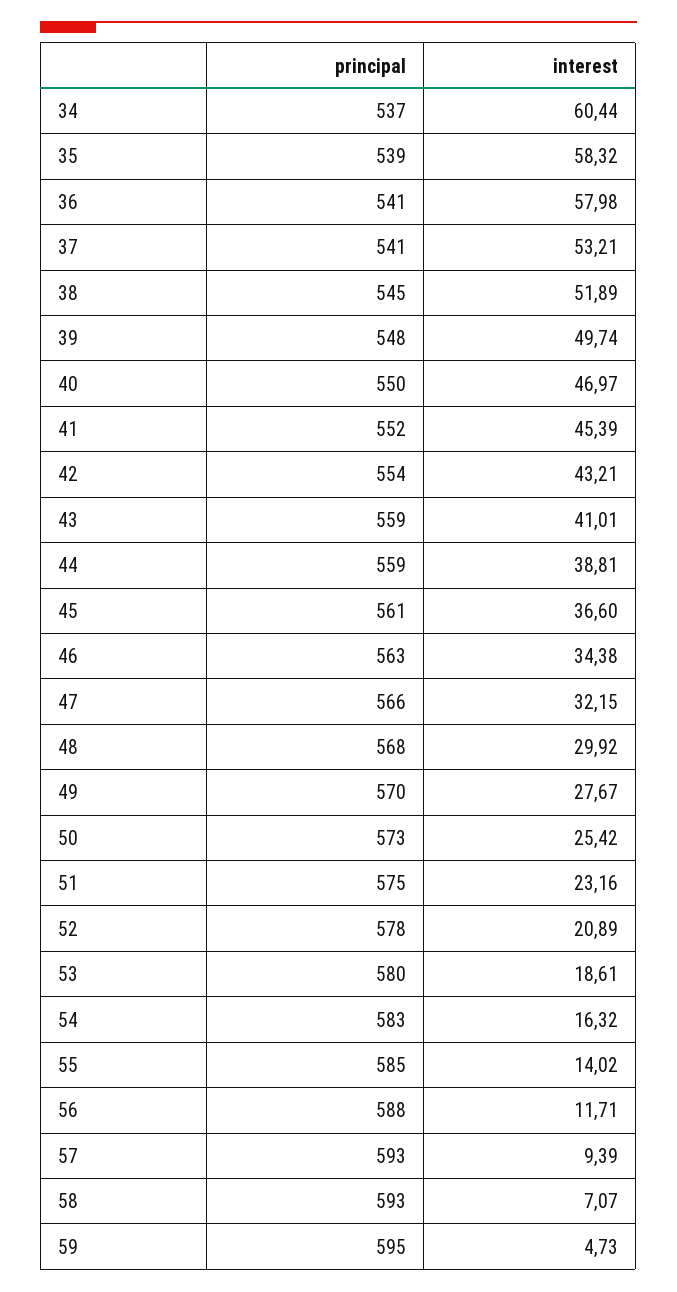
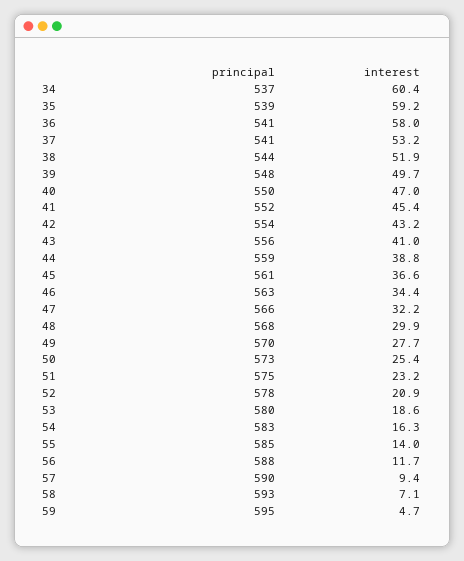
  {
    "principal": {
      "34": 537,
      "35": 539,
      "36": 541,
      "37": 541,
-     "38": 545,
+     "38": 544,
      "39": 548,
      "40": 550,
      "41": 552,
      "42": 554,
-     "43": 559,
+     "43": 556,
      "44": 559,
      "45": 561,
      "46": 563,
      "47": 566,
      "48": 568,
      "49": 570,
      "50": 573,
      "51": 575,
      "52": 578,
      "53": 580,
      "54": 583,
      "55": 585,
      "56": 588,
-     "57": 593,
+     "57": 590,
      "58": 593,
      "59": 595
    },
    "interest": {
      "34": 60.44,
-     "35": 58.32,
+     "35": 59.2,
      "36": 57.98,
      "37": 53.21,
      "38": 51.89,
      "39": 49.74,
      "40": 46.97,
      "41": 45.39,
      "42": 43.21,
      "43": 41.01,
      "44": 38.81,
      "45": 36.6,
      "46": 34.38,
      "47": 32.15,
      "48": 29.92,
      "49": 27.67,
      "50": 25.42,
      "51": 23.16,
      "52": 20.89,
      "53": 18.61,
      "54": 16.32,
      "55": 14.02,
      "56": 11.71,
      "57": 9.39,
      "58": 7.07,
      "59": 4.73
    }
  }

